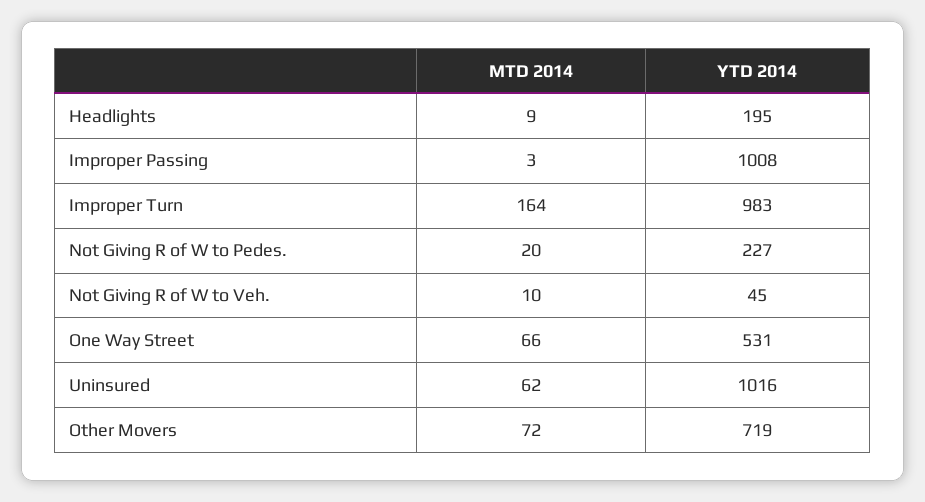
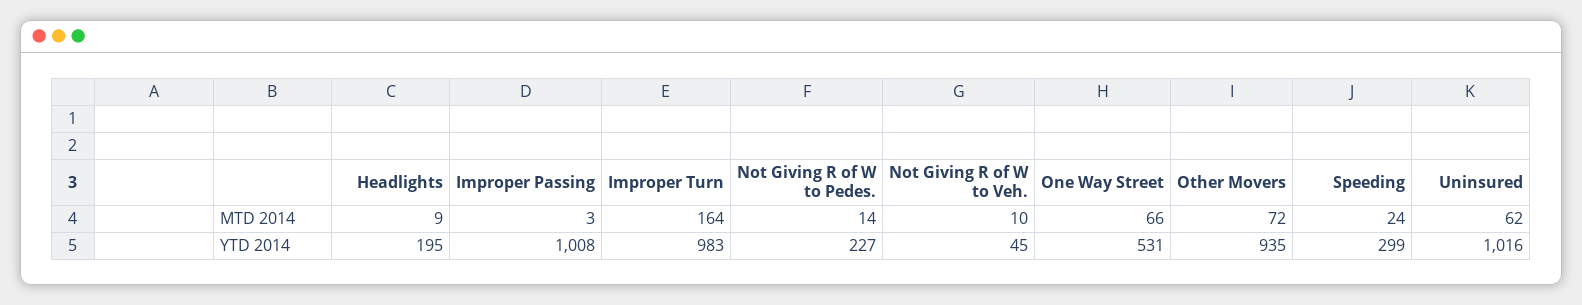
  {
    "MTD 2014": {
      "Headlights": 9,
      "Improper Passing": 3,
      "Improper Turn": 164,
-     "Not Giving R of W to Pedes.": 20,
+     "Not Giving R of W to Pedes.": 14,
      "Not Giving R of W to Veh.": 10,
      "One Way Street": 66,
      "Uninsured": 62,
-     "Other Movers": 72
+     "Other Movers": 72,
+     "Speeding": 24
    },
    "YTD 2014": {
      "Headlights": 195,
      "Improper Passing": 1008,
      "Improper Turn": 983,
      "Not Giving R of W to Pedes.": 227,
      "Not Giving R of W to Veh.": 45,
      "One Way Street": 531,
      "Uninsured": 1016,
-     "Other Movers": 719
+     "Other Movers": 935,
+     "Speeding": 299
    }
  }

